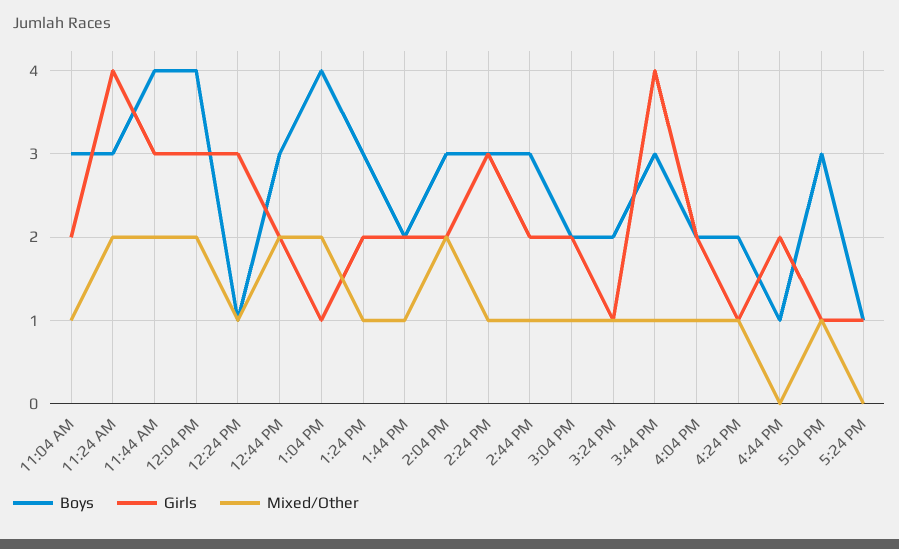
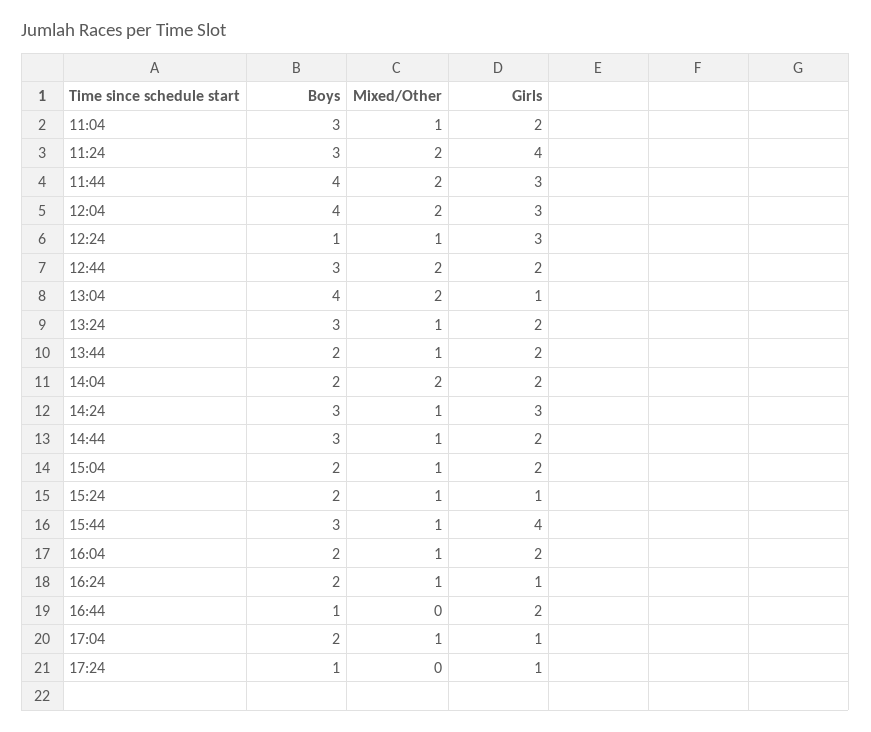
  {
    "Boys": {
      "11:04 AM": 3,
      "11:24 AM": 3,
      "11:44 AM": 4,
      "12:04 PM": 4,
      "12:24 PM": 1,
      "12:44 PM": 3,
      "1:04 PM": 4,
      "1:24 PM": 3,
      "1:44 PM": 2,
-     "2:04 PM": 3,
+     "2:04 PM": 2,
      "2:24 PM": 3,
      "2:44 PM": 3,
      "3:04 PM": 2,
      "3:24 PM": 2,
      "3:44 PM": 3,
      "4:04 PM": 2,
      "4:24 PM": 2,
      "4:44 PM": 1,
-     "5:04 PM": 3,
+     "5:04 PM": 2,
      "5:24 PM": 1
    },
    "Girls": {
      "11:04 AM": 2,
      "11:24 AM": 4,
      "11:44 AM": 3,
      "12:04 PM": 3,
      "12:24 PM": 3,
      "12:44 PM": 2,
      "1:04 PM": 1,
      "1:24 PM": 2,
      "1:44 PM": 2,
      "2:04 PM": 2,
      "2:24 PM": 3,
      "2:44 PM": 2,
      "3:04 PM": 2,
      "3:24 PM": 1,
      "3:44 PM": 4,
      "4:04 PM": 2,
      "4:24 PM": 1,
      "4:44 PM": 2,
      "5:04 PM": 1,
      "5:24 PM": 1
    },
    "Mixed/Other": {
      "11:04 AM": 1,
      "11:24 AM": 2,
      "11:44 AM": 2,
      "12:04 PM": 2,
      "12:24 PM": 1,
      "12:44 PM": 2,
      "1:04 PM": 2,
      "1:24 PM": 1,
      "1:44 PM": 1,
      "2:04 PM": 2,
      "2:24 PM": 1,
      "2:44 PM": 1,
      "3:04 PM": 1,
      "3:24 PM": 1,
      "3:44 PM": 1,
      "4:04 PM": 1,
      "4:24 PM": 1,
      "4:44 PM": 0,
      "5:04 PM": 1,
      "5:24 PM": 0
    }
  }

